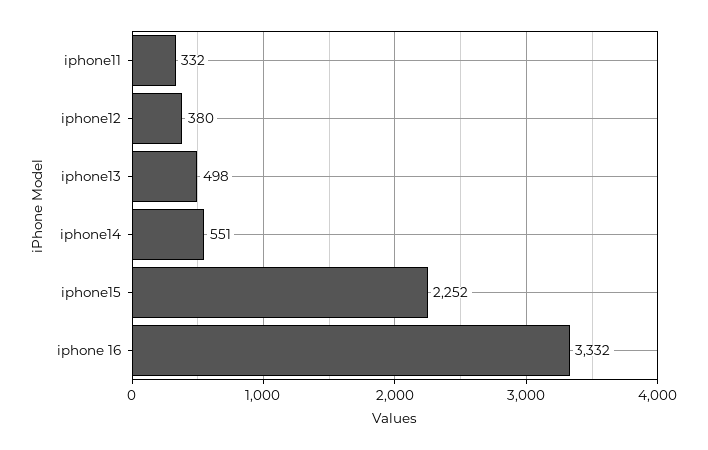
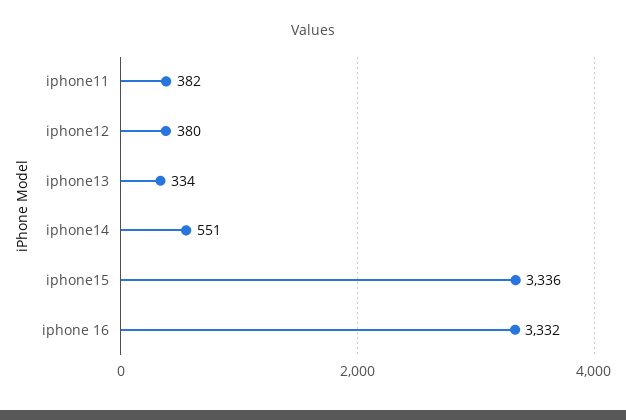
  {
-   "iphone11": 332,
+   "iphone11": 382,
    "iphone12": 380,
-   "iphone13": 498,
+   "iphone13": 334,
    "iphone14": 551,
-   "iphone15": 2252,
+   "iphone15": 3336,
    "iphone 16": 3332
  }

